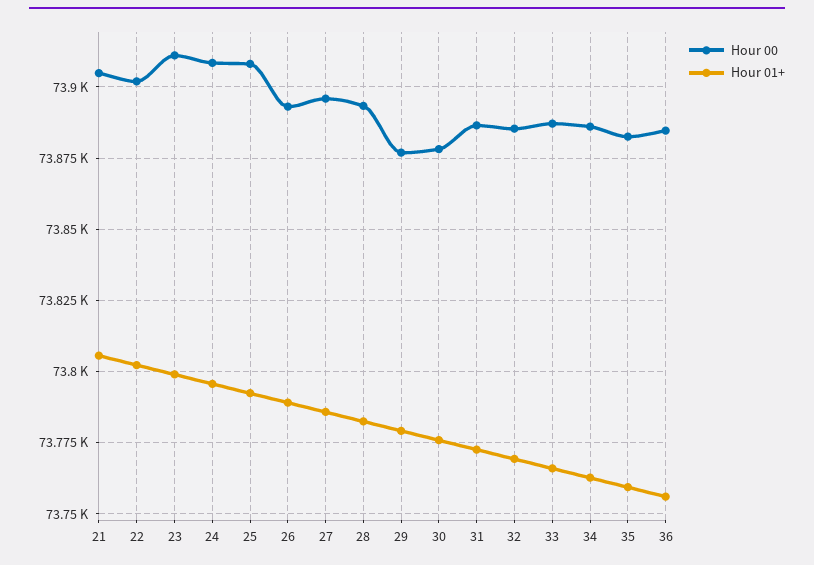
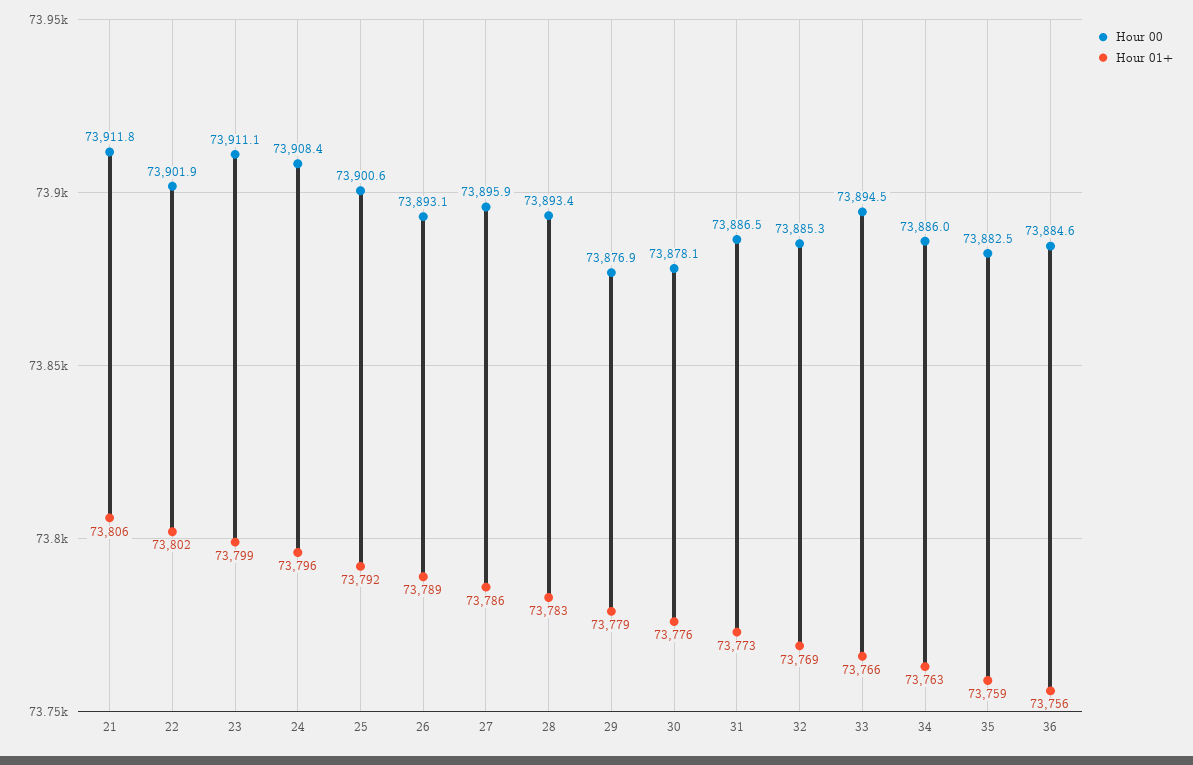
  {
    "Hour 00": {
-     "21": 73905,
+     "21": 73911.8,
      "22": 73901.9,
      "23": 73911.1,
      "24": 73908.4,
-     "25": 73907.5,
+     "25": 73900.6,
      "26": 73893.1,
      "27": 73895.9,
      "28": 73893.4,
      "29": 73876.9,
      "30": 73878.1,
      "31": 73886.5,
      "32": 73885.3,
-     "33": 73887.5,
+     "33": 73894.5,
      "34": 73886,
      "35": 73882.5,
      "36": 73884.6
    },
    "Hour 01+": {
      "21": 73806,
      "22": 73802,
      "23": 73799,
      "24": 73796,
      "25": 73792,
      "26": 73789,
      "27": 73786,
      "28": 73783,
      "29": 73779,
      "30": 73776,
      "31": 73773,
      "32": 73769,
      "33": 73766,
      "34": 73763,
      "35": 73759,
      "36": 73756
    }
  }

